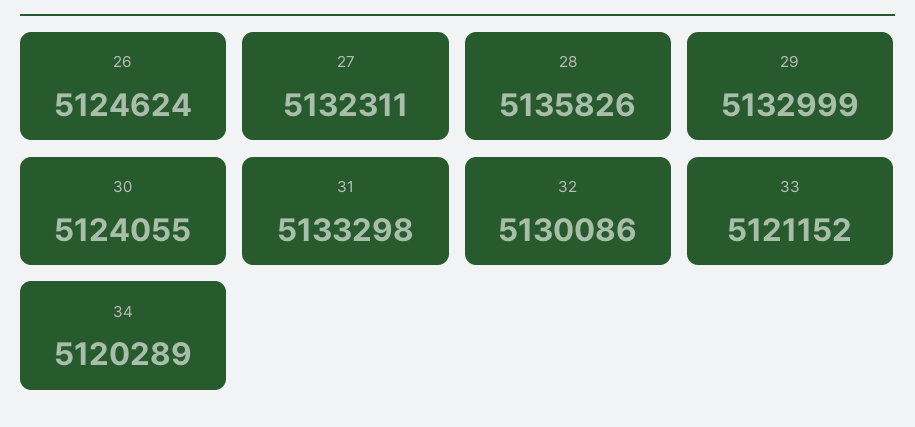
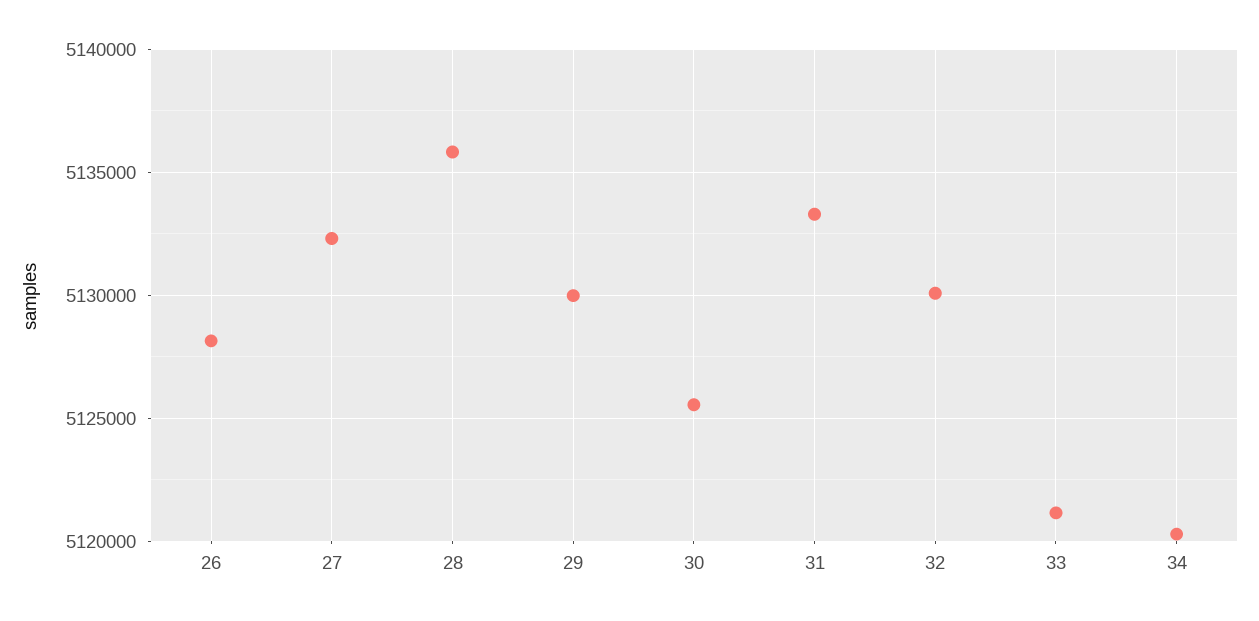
  {
-   "26": 5124624,
+   "26": 5128000,
    "27": 5132311,
    "28": 5135826,
-   "29": 5132999,
+   "29": 5130000,
-   "30": 5124055,
+   "30": 5125500,
    "31": 5133298,
    "32": 5130086,
    "33": 5121152,
    "34": 5120289
  }

